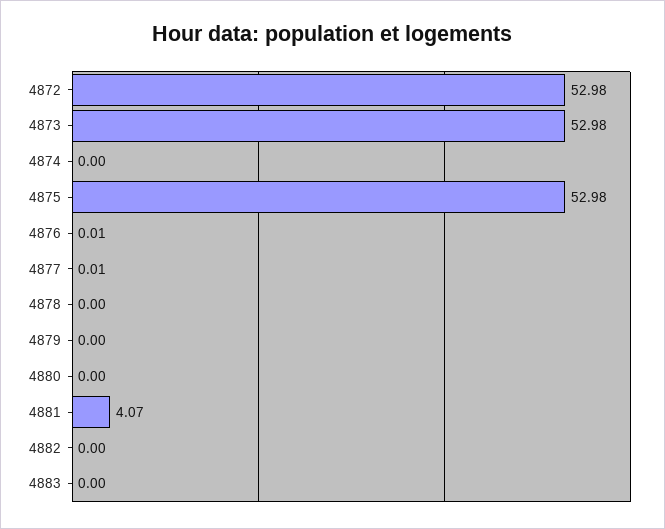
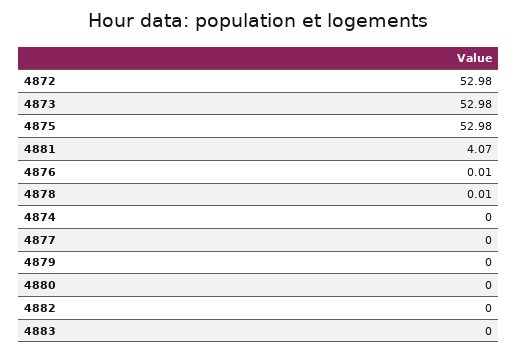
  {
    "4872": 52.98,
    "4873": 52.98,
    "4874": 0,
    "4875": 52.98,
    "4876": 0.01,
-   "4877": 0.01,
+   "4877": 0,
-   "4878": 0,
+   "4878": 0.01,
    "4879": 0,
    "4880": 0,
    "4881": 4.07,
    "4882": 0,
    "4883": 0
  }

